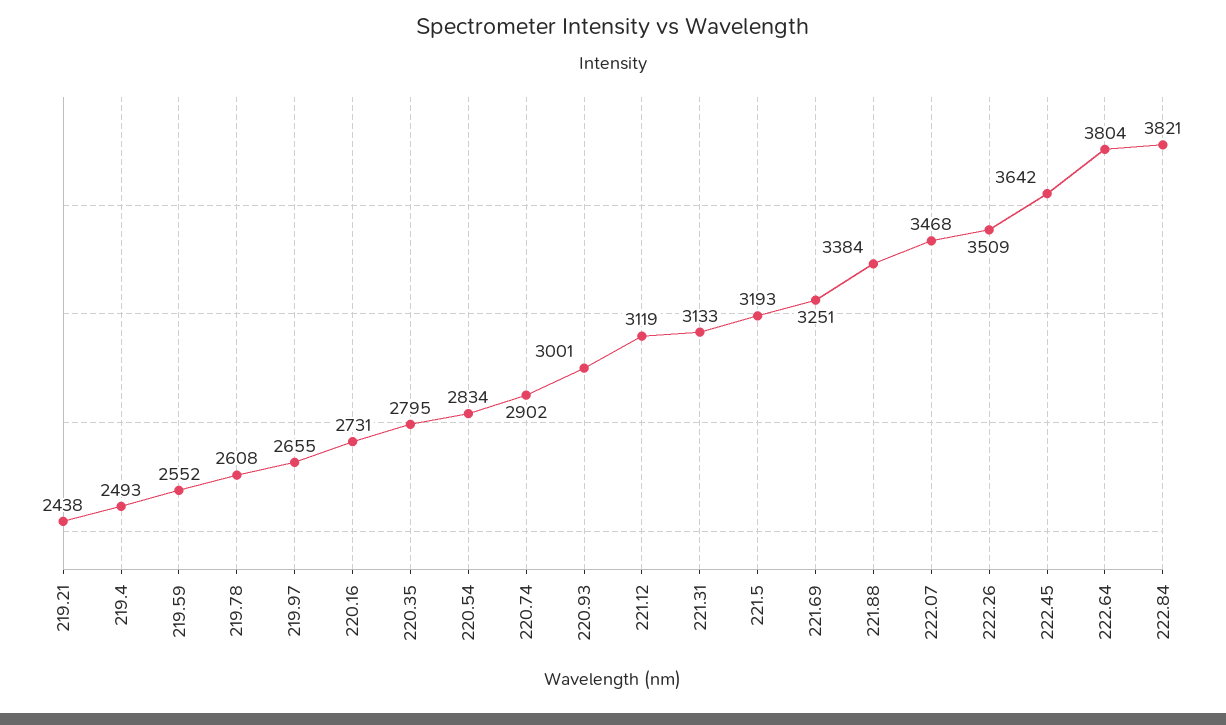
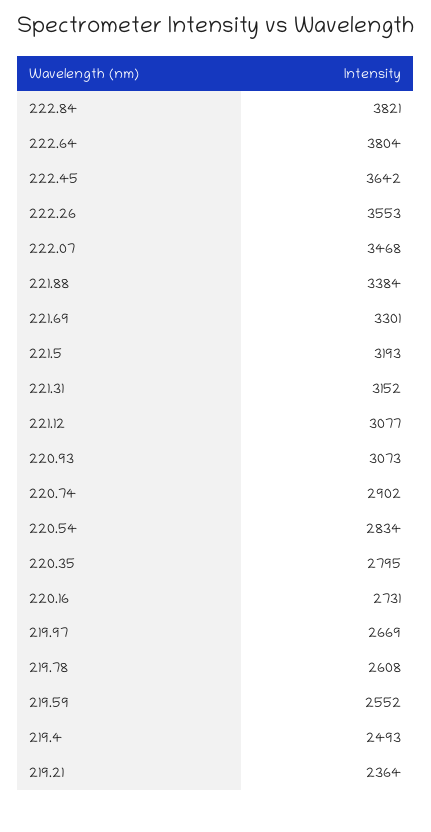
  {
-   "219.21": 2438,
+   "219.21": 2364,
    "219.4": 2493,
    "219.59": 2552,
    "219.78": 2608,
-   "219.97": 2655,
+   "219.97": 2669,
    "220.16": 2731,
    "220.35": 2795,
    "220.54": 2834,
    "220.74": 2902,
-   "220.93": 3001,
+   "220.93": 3073,
-   "221.12": 3119,
+   "221.12": 3077,
-   "221.31": 3133,
+   "221.31": 3152,
    "221.5": 3193,
-   "221.69": 3251,
+   "221.69": 3301,
    "221.88": 3384,
    "222.07": 3468,
-   "222.26": 3509,
+   "222.26": 3553,
    "222.45": 3642,
    "222.64": 3804,
    "222.84": 3821
  }

